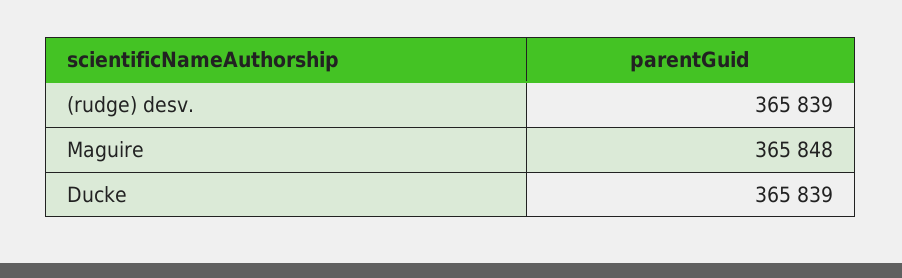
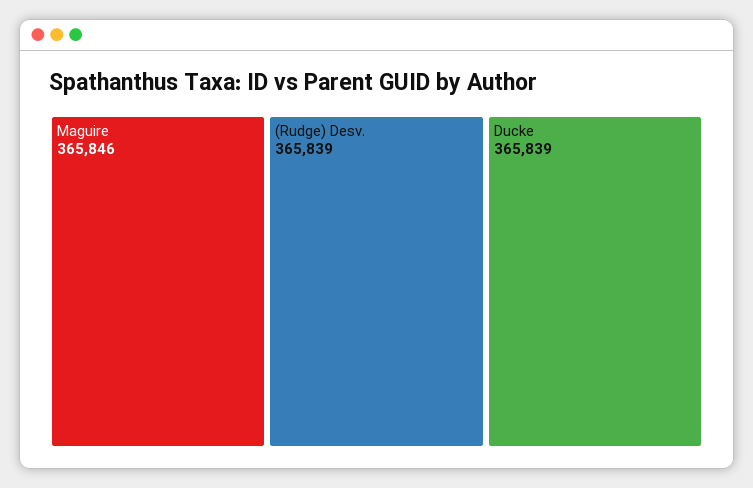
  {
    "(rudge) desv.": 365839,
-   "Maguire": 365848,
+   "Maguire": 365846,
    "Ducke": 365839
  }

